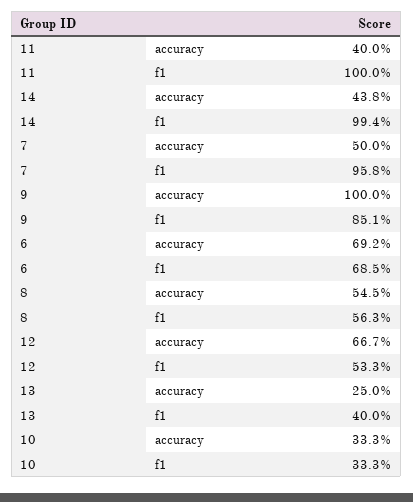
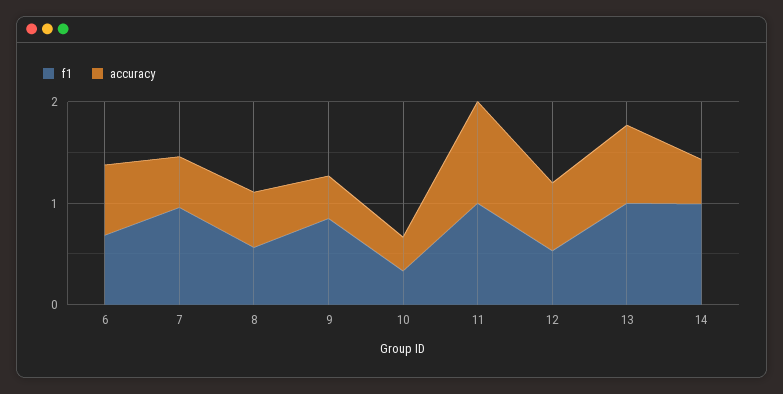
  {
    "accuracy": {
-     "11": 0.4,
+     "11": 1,
      "14": 0.438,
      "7": 0.5,
-     "9": 1,
+     "9": 0.4,
      "6": 0.692,
      "8": 0.545,
      "12": 0.667,
-     "13": 0.25,
+     "13": 0.8,
      "10": 0.333
    },
    "f1": {
      "11": 1,
      "14": 0.994,
      "7": 0.958,
      "9": 0.851,
      "6": 0.685,
      "8": 0.563,
      "12": 0.533,
-     "13": 0.4,
+     "13": 1,
      "10": 0.333
    }
  }

